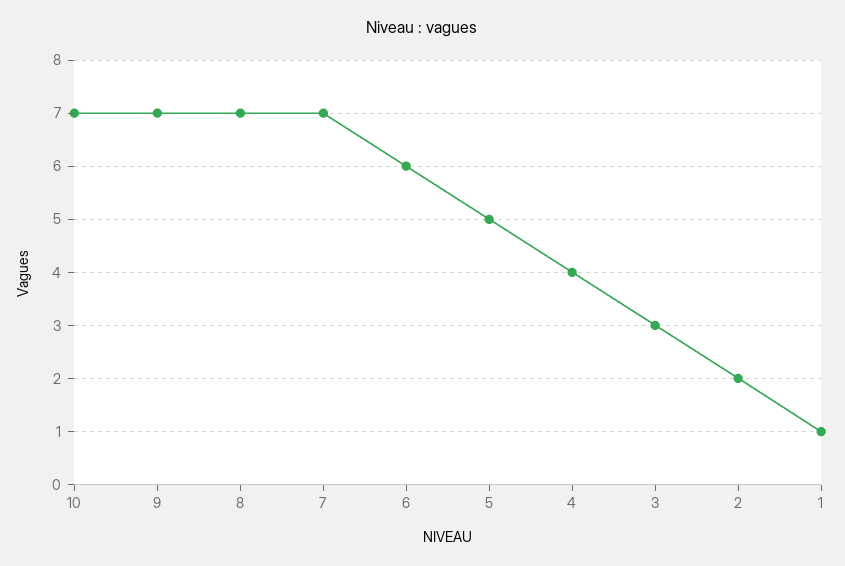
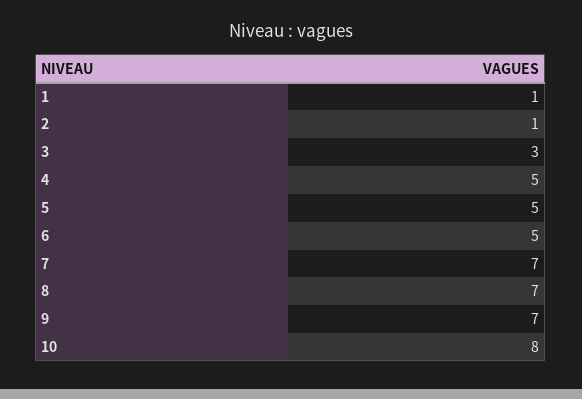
  {
-   "10": 7,
+   "10": 8,
    "9": 7,
    "8": 7,
    "7": 7,
-   "6": 6,
+   "6": 5,
    "5": 5,
-   "4": 4,
+   "4": 5,
    "3": 3,
-   "2": 2,
+   "2": 1,
    "1": 1
  }

